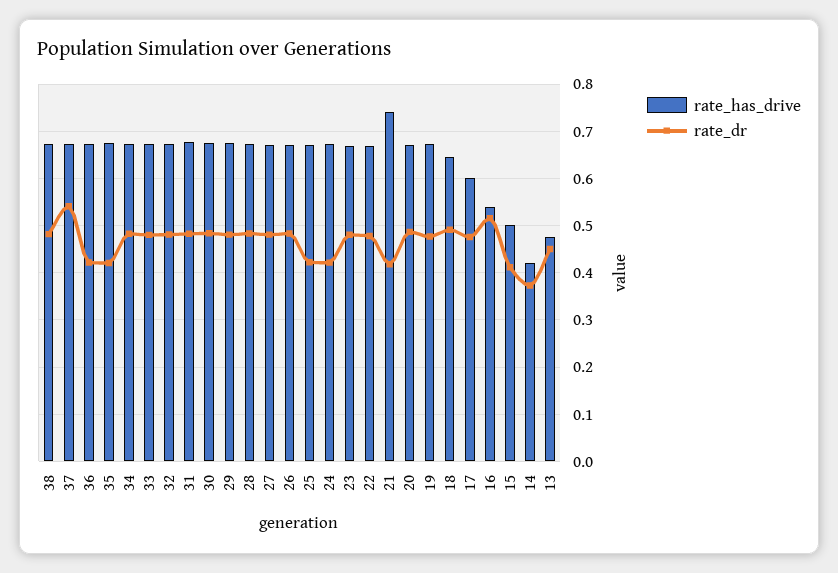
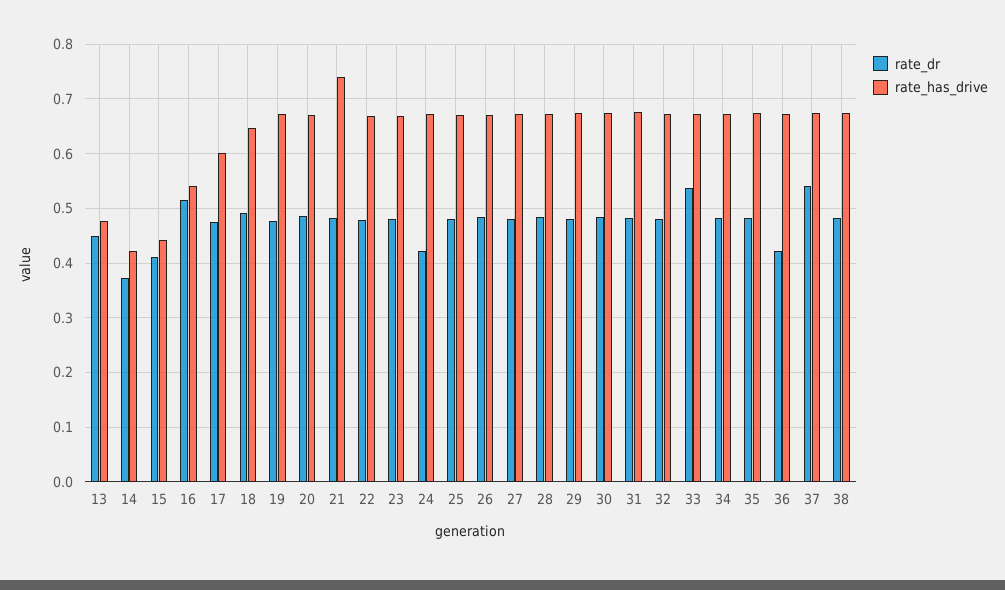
  {
    "rate_has_drive": {
      "38": 0.68,
      "37": 0.68,
      "36": 0.68,
      "35": 0.68,
      "34": 0.68,
      "33": 0.68,
      "32": 0.68,
      "31": 0.68,
      "30": 0.68,
      "29": 0.68,
      "28": 0.68,
      "27": 0.68,
      "26": 0.68,
      "25": 0.68,
      "24": 0.68,
      "23": 0.66,
      "22": 0.66,
      "21": 0.74,
      "20": 0.68,
      "19": 0.68,
      "18": 0.64,
      "17": 0.6,
      "16": 0.54,
-     "15": 0.5,
+     "15": 0.44,
      "14": 0.42,
      "13": 0.48
    },
    "rate_dr": {
      "38": 0.48,
      "37": 0.54,
      "36": 0.42,
-     "35": 0.42,
+     "35": 0.48,
      "34": 0.48,
-     "33": 0.48,
+     "33": 0.54,
      "32": 0.48,
      "31": 0.48,
      "30": 0.48,
      "29": 0.48,
      "28": 0.48,
      "27": 0.48,
      "26": 0.48,
-     "25": 0.42,
+     "25": 0.48,
      "24": 0.42,
      "23": 0.48,
      "22": 0.48,
-     "21": 0.42,
+     "21": 0.48,
      "20": 0.48,
      "19": 0.48,
      "18": 0.5,
      "17": 0.48,
      "16": 0.52,
      "15": 0.42,
      "14": 0.38,
      "13": 0.46
    }
  }

